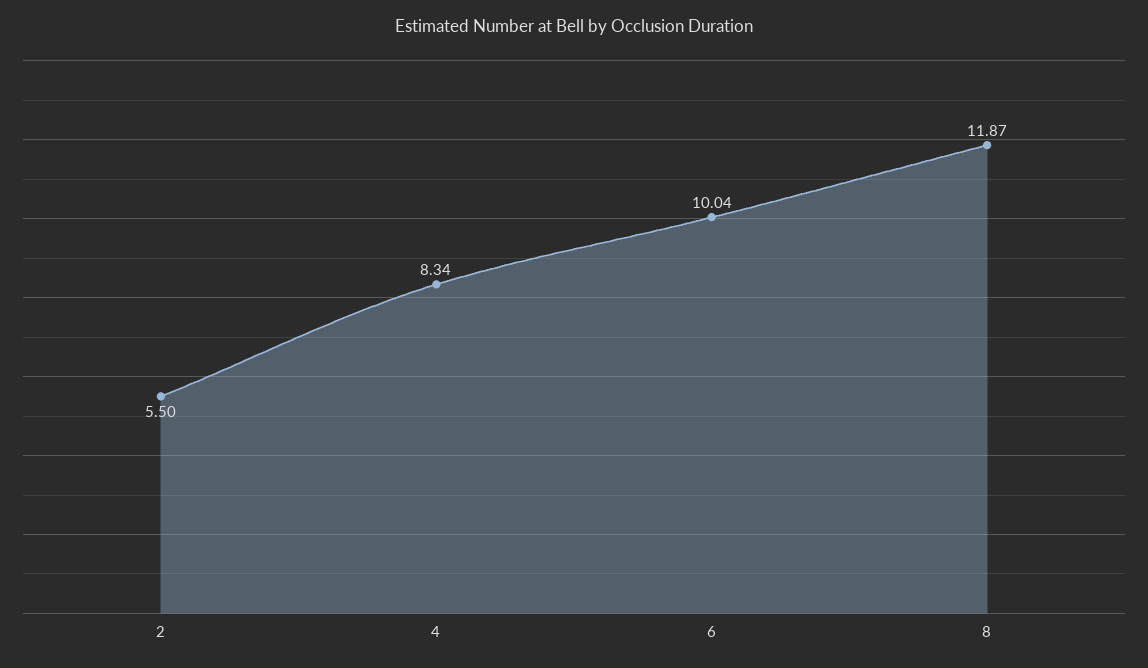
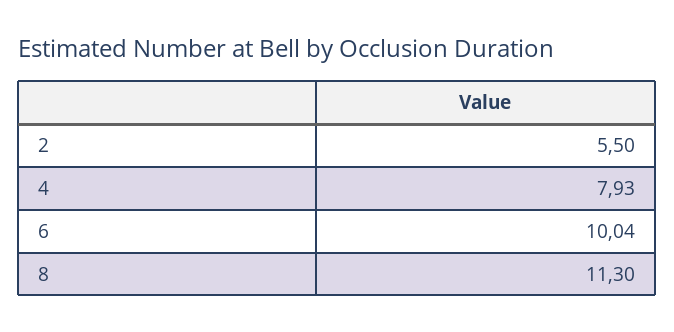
  {
    "2": 5.5,
-   "4": 8.34,
+   "4": 7.93,
    "6": 10.04,
-   "8": 11.87
+   "8": 11.3
  }

